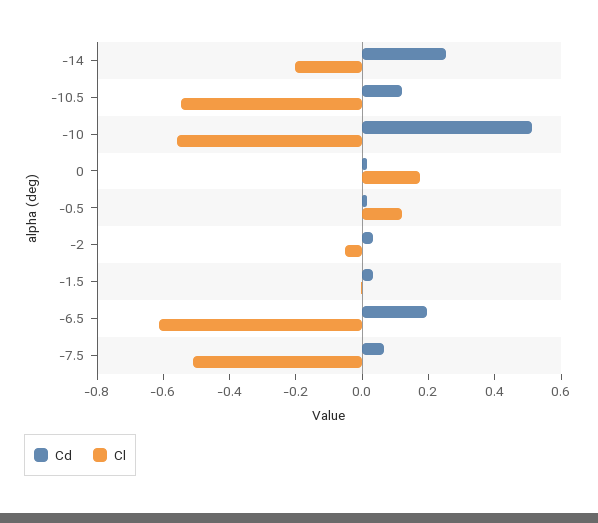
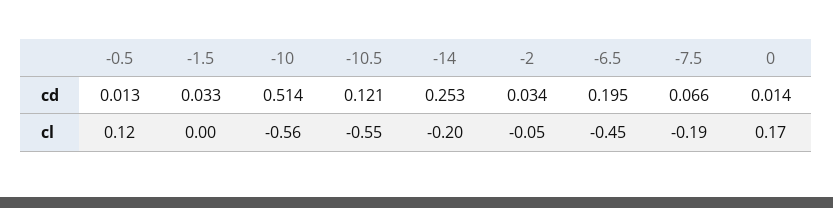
  {
    "Cd": {
      "-14": 0.253,
      "-10.5": 0.121,
      "-10": 0.514,
      "0": 0.014,
      "-0.5": 0.013,
      "-2": 0.034,
      "-1.5": 0.033,
      "-6.5": 0.195,
      "-7.5": 0.066
    },
    "Cl": {
      "-14": -0.2,
      "-10.5": -0.55,
      "-10": -0.56,
      "0": 0.17,
      "-0.5": 0.12,
      "-2": -0.05,
      "-1.5": 0,
-     "-6.5": -0.6,
+     "-6.5": -0.45,
-     "-7.5": -0.5
+     "-7.5": -0.19
    }
  }

